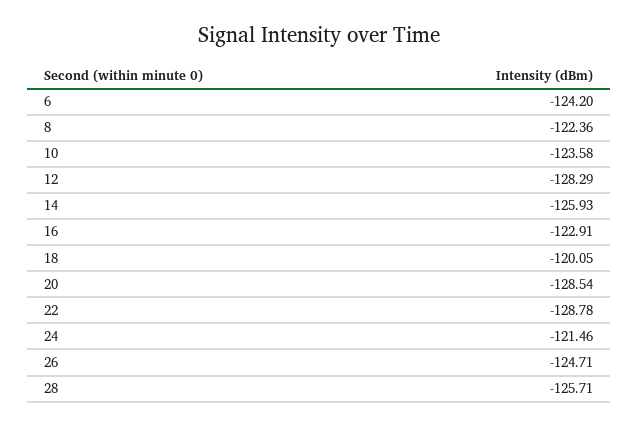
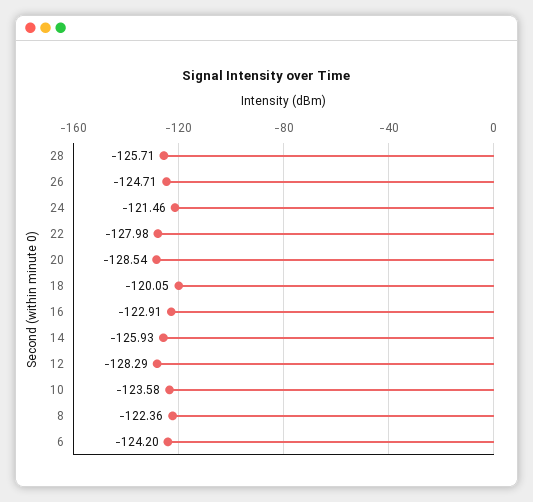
  {
    "6": -124.2,
    "8": -122.36,
    "10": -123.58,
    "12": -128.29,
    "14": -125.93,
    "16": -122.91,
    "18": -120.05,
    "20": -128.54,
-   "22": -128.78,
+   "22": -127.98,
    "24": -121.46,
    "26": -124.71,
    "28": -125.71
  }

